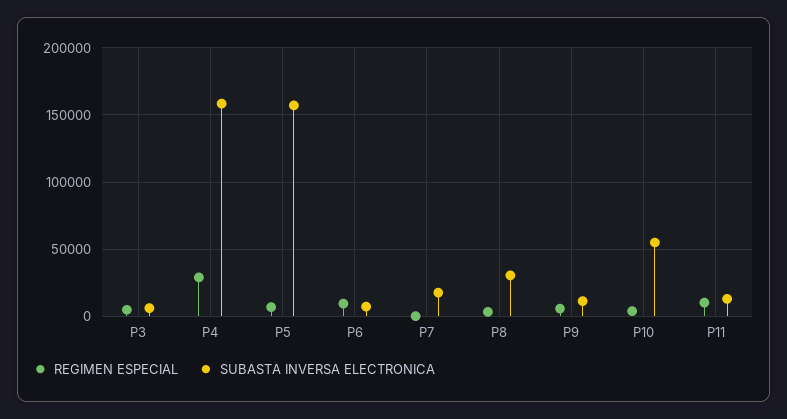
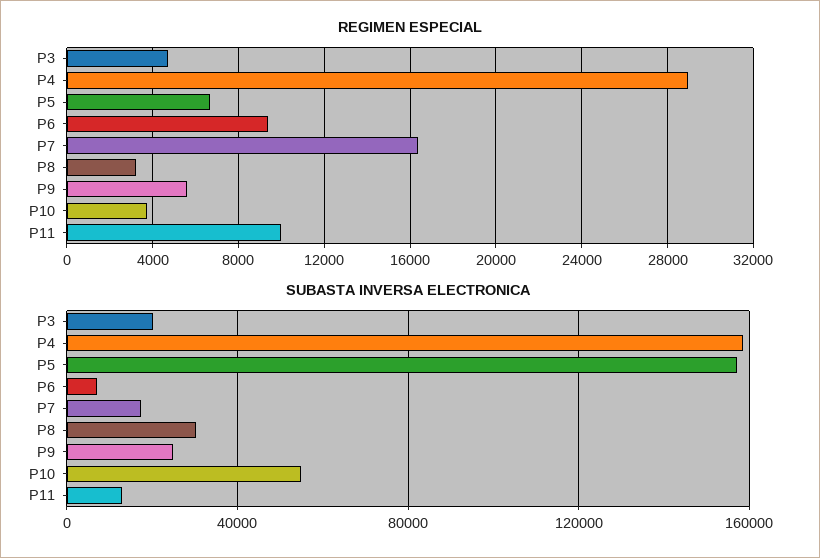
  {
    "REGIMEN ESPECIAL": {
      "P3": 4500,
      "P4": 29000,
      "P5": 6500,
      "P6": 9500,
-     "P7": 0,
+     "P7": 16500,
      "P8": 3000,
      "P9": 5500,
      "P10": 4000,
      "P11": 10000
    },
    "SUBASTA INVERSA ELECTRONICA": {
-     "P3": 5000,
+     "P3": 20000,
      "P4": 160000,
      "P5": 155000,
      "P6": 5000,
      "P7": 15000,
      "P8": 30000,
-     "P9": 10000,
+     "P9": 25000,
      "P10": 55000,
      "P11": 15000
    }
  }

